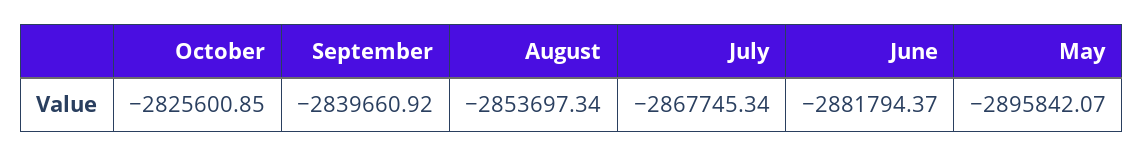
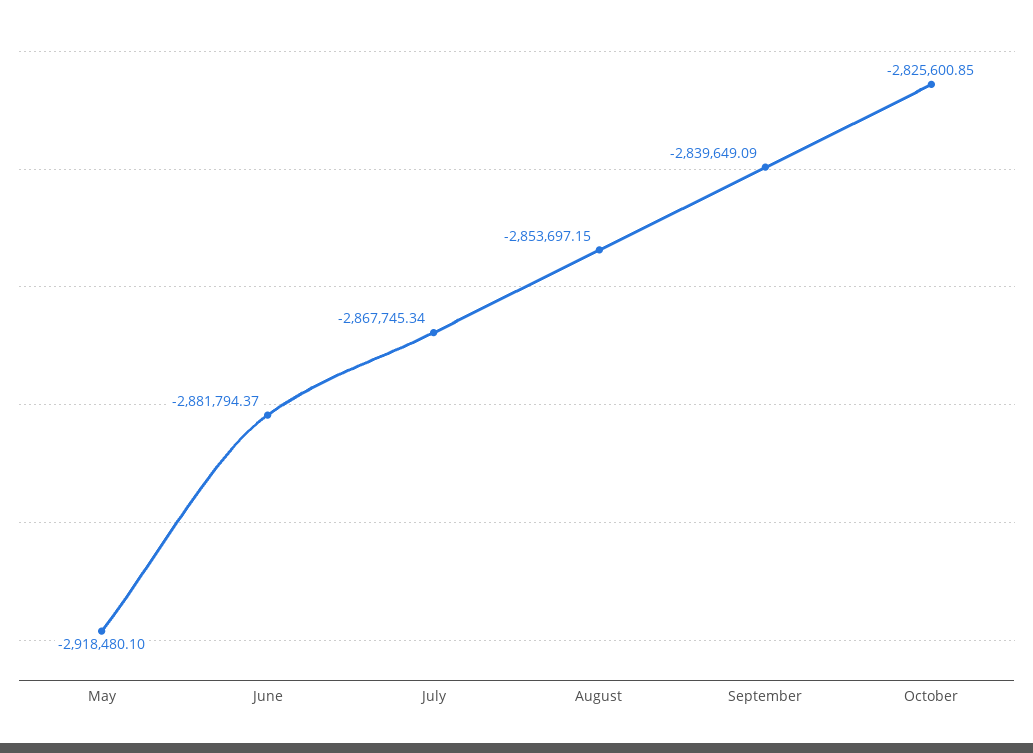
  {
    "October": -2825600.85,
-   "September": -2839660.92,
+   "September": -2839649.09,
-   "August": -2853697.34,
+   "August": -2853697.15,
    "July": -2867745.34,
    "June": -2881794.37,
-   "May": -2895842.07
+   "May": -2918480.1
  }

